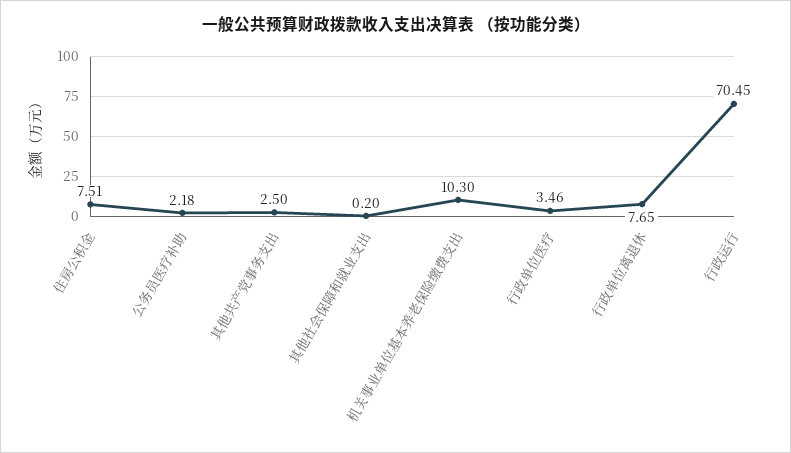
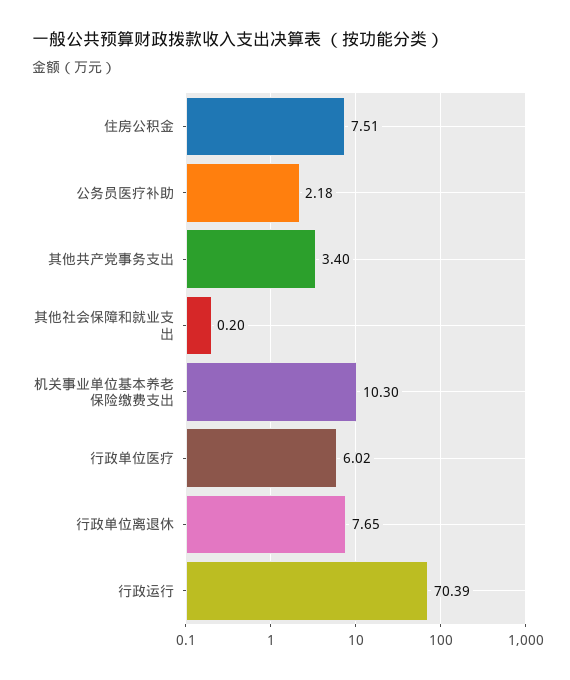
  {
    "住房公积金": 7.51,
    "公务员医疗补助": 2.18,
-   "其他共产党事务支出": 2.5,
+   "其他共产党事务支出": 3.4,
    "其他社会保障和就业支出": 0.2,
    "机关事业单位基本养老保险缴费支出": 10.3,
-   "行政单位医疗": 3.46,
+   "行政单位医疗": 6.02,
    "行政单位离退休": 7.65,
-   "行政运行": 70.45
+   "行政运行": 70.39
  }

